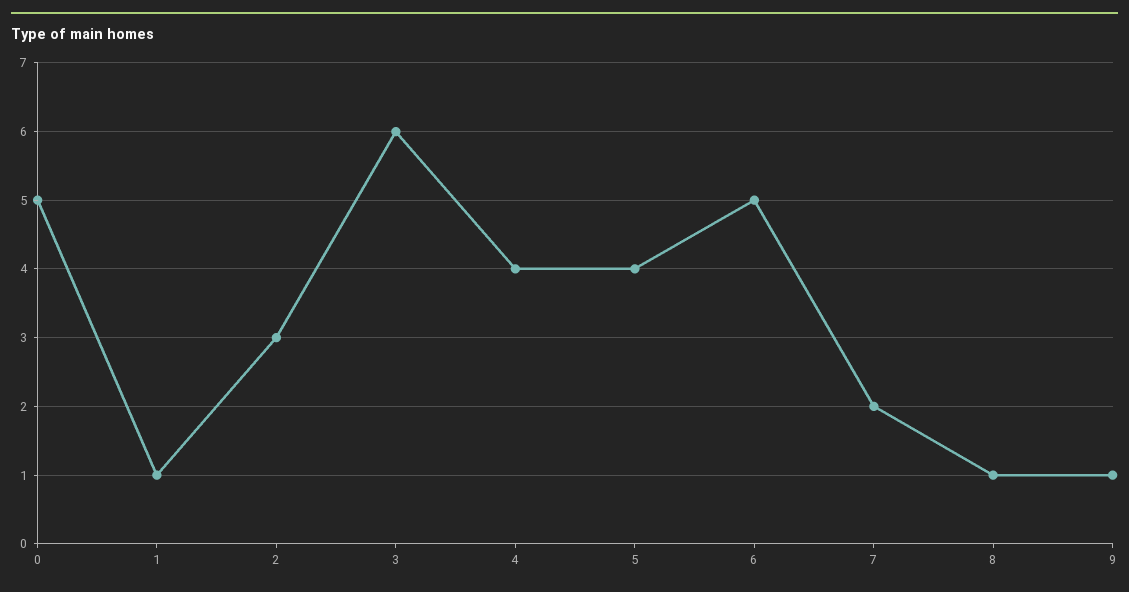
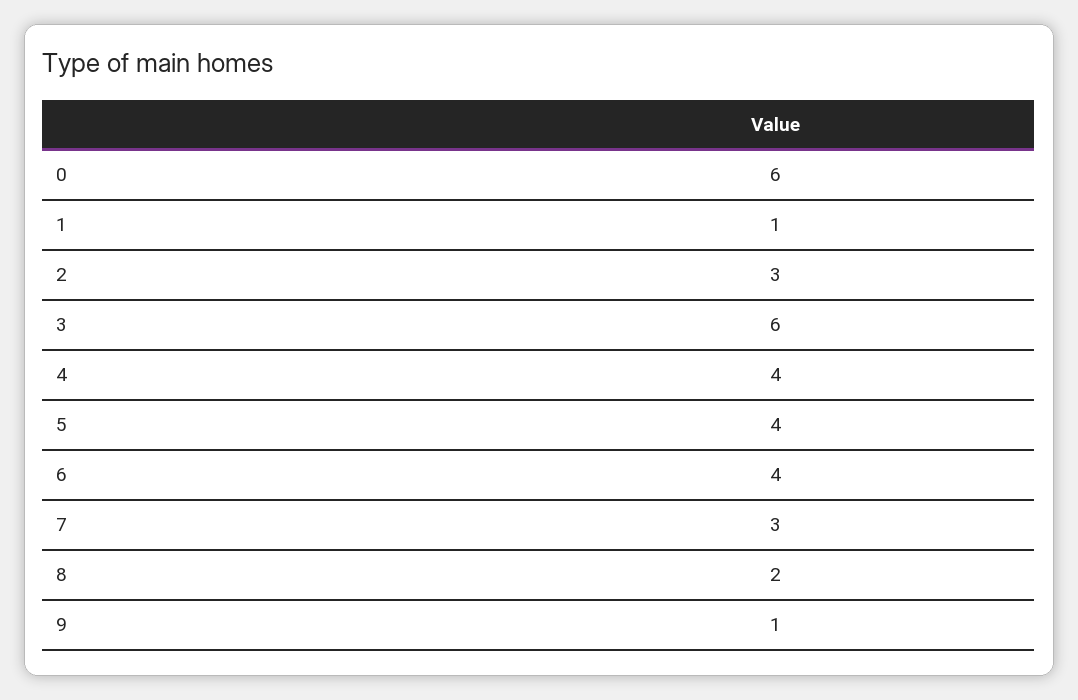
  {
-   "0": 5,
+   "0": 6,
    "1": 1,
    "2": 3,
    "3": 6,
    "4": 4,
    "5": 4,
-   "6": 5,
+   "6": 4,
-   "7": 2,
+   "7": 3,
-   "8": 1,
+   "8": 2,
    "9": 1
  }

